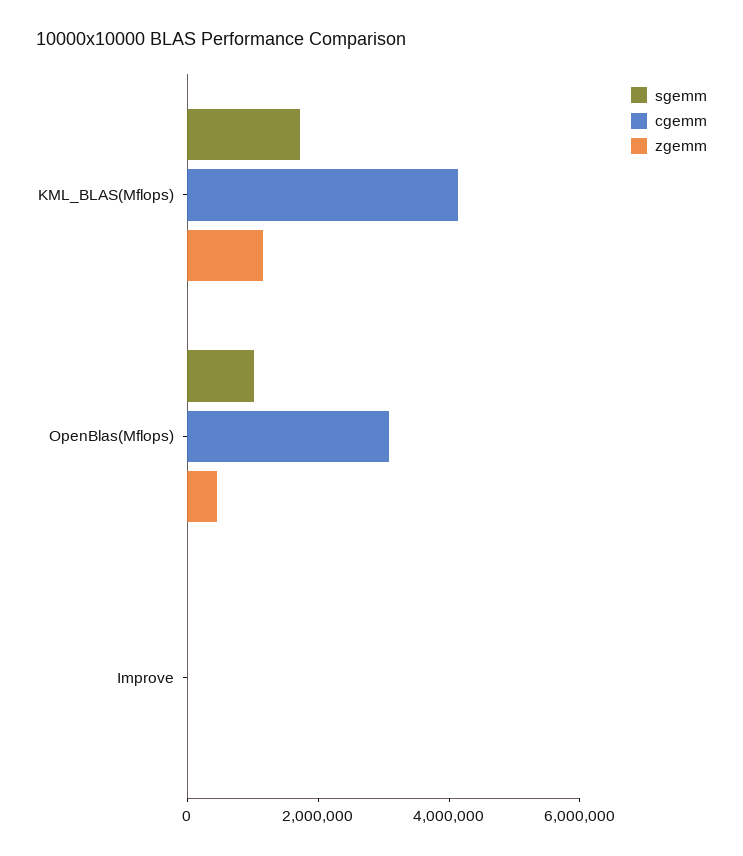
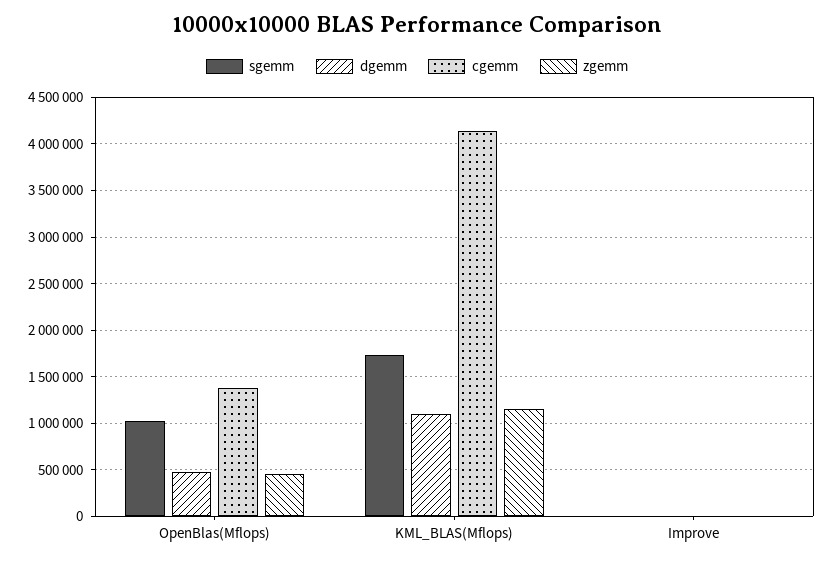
  {
    "sgemm": {
      "KML_BLAS(Mflops)": 1700000,
      "OpenBlas(Mflops)": 1000000,
      "Improve": 0
    },
    "cgemm": {
      "KML_BLAS(Mflops)": 4100000,
-     "OpenBlas(Mflops)": 3000000,
+     "OpenBlas(Mflops)": 1400000,
      "Improve": 0
    },
    "zgemm": {
      "KML_BLAS(Mflops)": 1200000,
      "OpenBlas(Mflops)": 500000,
      "Improve": 0
-   }
+   },
+   "dgemm": {
+     "OpenBlas(Mflops)": 500000,
+     "KML_BLAS(Mflops)": 1100000,
+     "Improve": 0
+   }
  }

